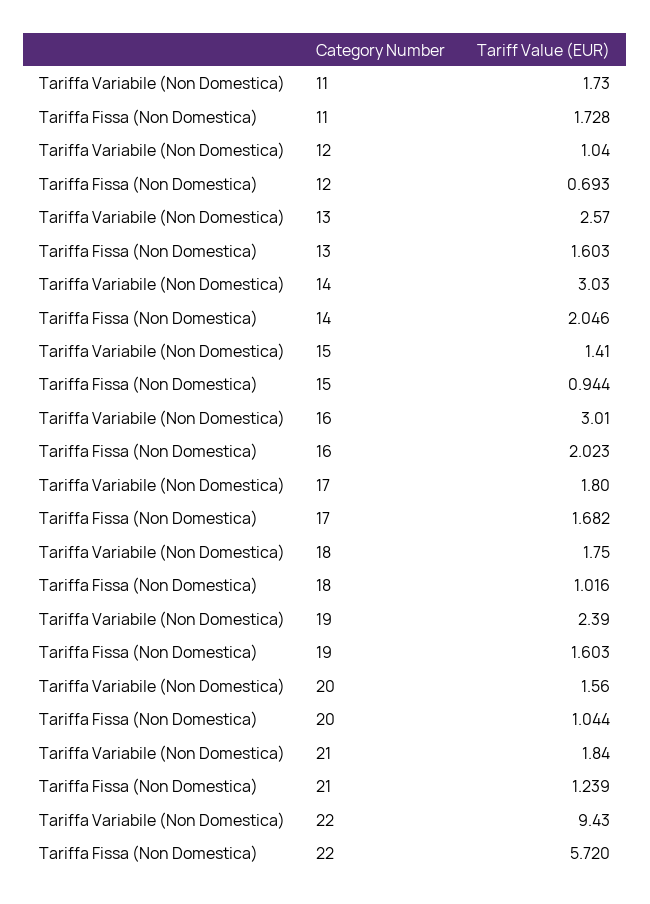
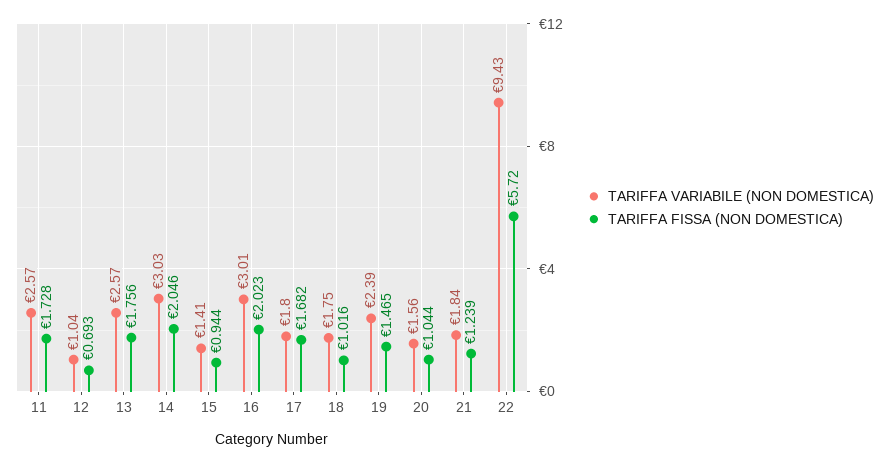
  {
    "Tariffa Variabile (Non Domestica)": {
-     "11": 1.73,
+     "11": 2.57,
      "12": 1.04,
      "13": 2.57,
      "14": 3.03,
      "15": 1.41,
      "16": 3.01,
      "17": 1.8,
      "18": 1.75,
      "19": 2.39,
      "20": 1.56,
      "21": 1.84,
      "22": 9.43
    },
    "Tariffa Fissa (Non Domestica)": {
      "11": 1.728,
      "12": 0.693,
-     "13": 1.603,
+     "13": 1.756,
      "14": 2.046,
      "15": 0.944,
      "16": 2.023,
      "17": 1.682,
      "18": 1.016,
-     "19": 1.603,
+     "19": 1.465,
      "20": 1.044,
      "21": 1.239,
      "22": 5.72
    }
  }

